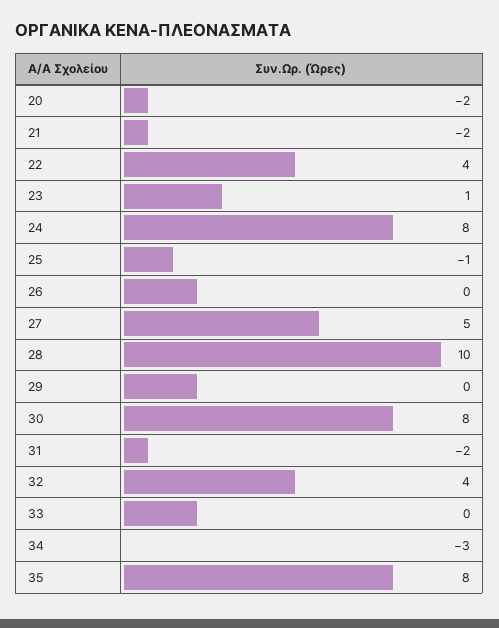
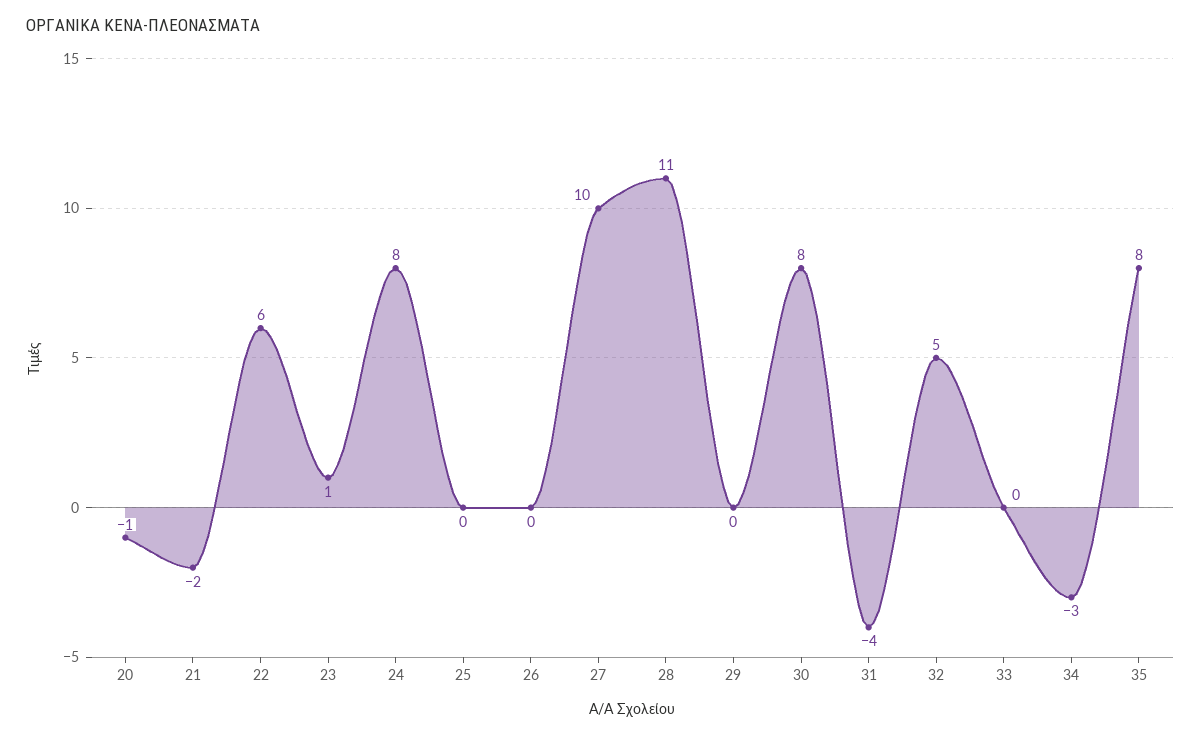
  {
-   "20": -2,
+   "20": -1,
    "21": -2,
-   "22": 4,
+   "22": 6,
    "23": 1,
    "24": 8,
-   "25": -1,
+   "25": 0,
    "26": 0,
-   "27": 5,
+   "27": 10,
-   "28": 10,
+   "28": 11,
    "29": 0,
    "30": 8,
-   "31": -2,
+   "31": -4,
-   "32": 4,
+   "32": 5,
    "33": 0,
    "34": -3,
    "35": 8
  }

